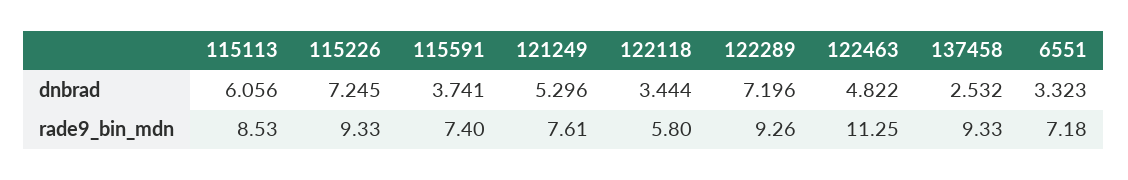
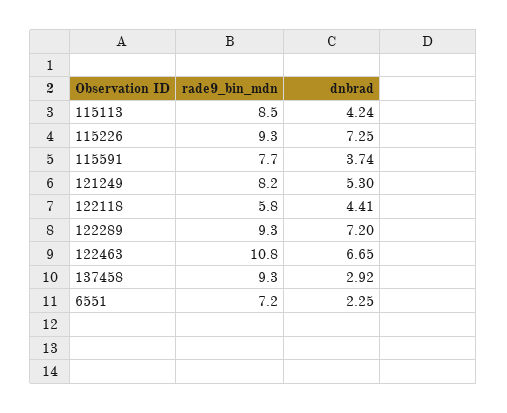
  {
    "115113": {
-     "dnbrad": 6.056,
+     "dnbrad": 4.24,
      "rade9_bin_mdn": 8.53
    },
    "115226": {
      "dnbrad": 7.245,
      "rade9_bin_mdn": 9.33
    },
    "115591": {
      "dnbrad": 3.741,
-     "rade9_bin_mdn": 7.4
+     "rade9_bin_mdn": 7.7
    },
    "121249": {
      "dnbrad": 5.296,
-     "rade9_bin_mdn": 7.61
+     "rade9_bin_mdn": 8.2
    },
    "122118": {
-     "dnbrad": 3.444,
+     "dnbrad": 4.41,
      "rade9_bin_mdn": 5.8
    },
    "122289": {
      "dnbrad": 7.196,
      "rade9_bin_mdn": 9.26
    },
    "122463": {
-     "dnbrad": 4.822,
+     "dnbrad": 6.65,
-     "rade9_bin_mdn": 11.25
+     "rade9_bin_mdn": 10.8
    },
    "137458": {
-     "dnbrad": 2.532,
+     "dnbrad": 2.92,
      "rade9_bin_mdn": 9.33
    },
    "6551": {
-     "dnbrad": 3.323,
+     "dnbrad": 2.25,
      "rade9_bin_mdn": 7.18
    }
  }

